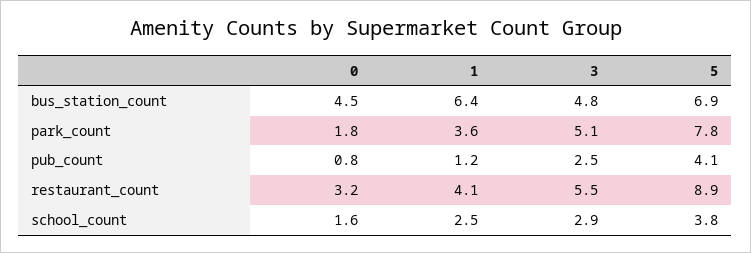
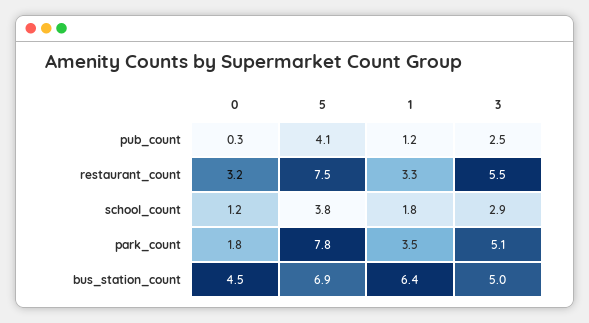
  {
    "0": {
      "bus_station_count": 4.5,
      "park_count": 1.8,
-     "pub_count": 0.8,
+     "pub_count": 0.3,
      "restaurant_count": 3.2,
-     "school_count": 1.6
+     "school_count": 1.2
    },
    "1": {
      "bus_station_count": 6.4,
-     "park_count": 3.6,
+     "park_count": 3.5,
      "pub_count": 1.2,
-     "restaurant_count": 4.1,
+     "restaurant_count": 3.3,
-     "school_count": 2.5
+     "school_count": 1.8
    },
    "3": {
-     "bus_station_count": 4.8,
+     "bus_station_count": 5,
      "park_count": 5.1,
      "pub_count": 2.5,
      "restaurant_count": 5.5,
      "school_count": 2.9
    },
    "5": {
      "bus_station_count": 6.9,
      "park_count": 7.8,
      "pub_count": 4.1,
-     "restaurant_count": 8.9,
+     "restaurant_count": 7.5,
      "school_count": 3.8
    }
  }

